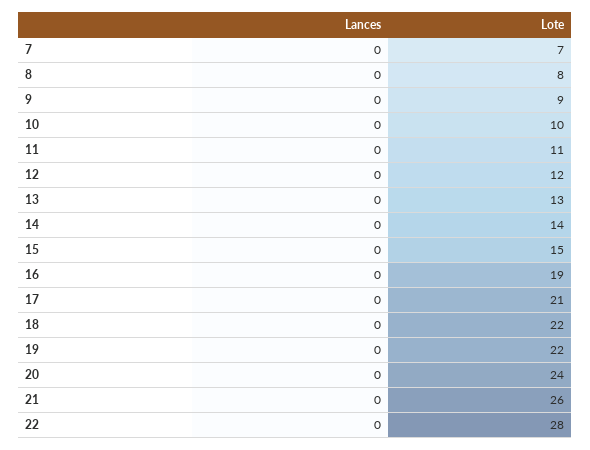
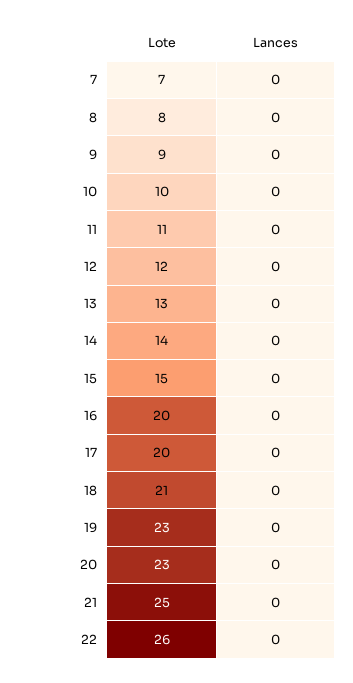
  {
    "Lances": {
      "7": 0,
      "8": 0,
      "9": 0,
      "10": 0,
      "11": 0,
      "12": 0,
      "13": 0,
      "14": 0,
      "15": 0,
      "16": 0,
      "17": 0,
      "18": 0,
      "19": 0,
      "20": 0,
      "21": 0,
      "22": 0
    },
    "Lote": {
      "7": 7,
      "8": 8,
      "9": 9,
      "10": 10,
      "11": 11,
      "12": 12,
      "13": 13,
      "14": 14,
      "15": 15,
-     "16": 19,
+     "16": 20,
-     "17": 21,
+     "17": 20,
-     "18": 22,
+     "18": 21,
-     "19": 22,
+     "19": 23,
-     "20": 24,
+     "20": 23,
-     "21": 26,
+     "21": 25,
-     "22": 28
+     "22": 26
    }
  }

